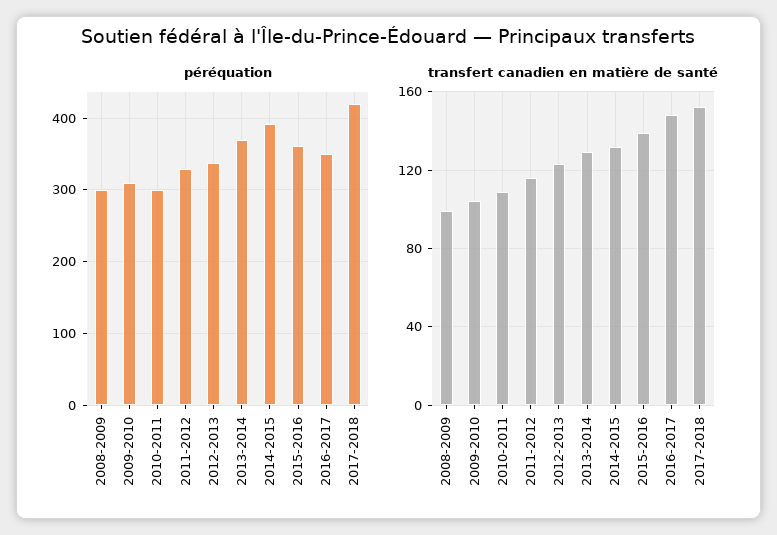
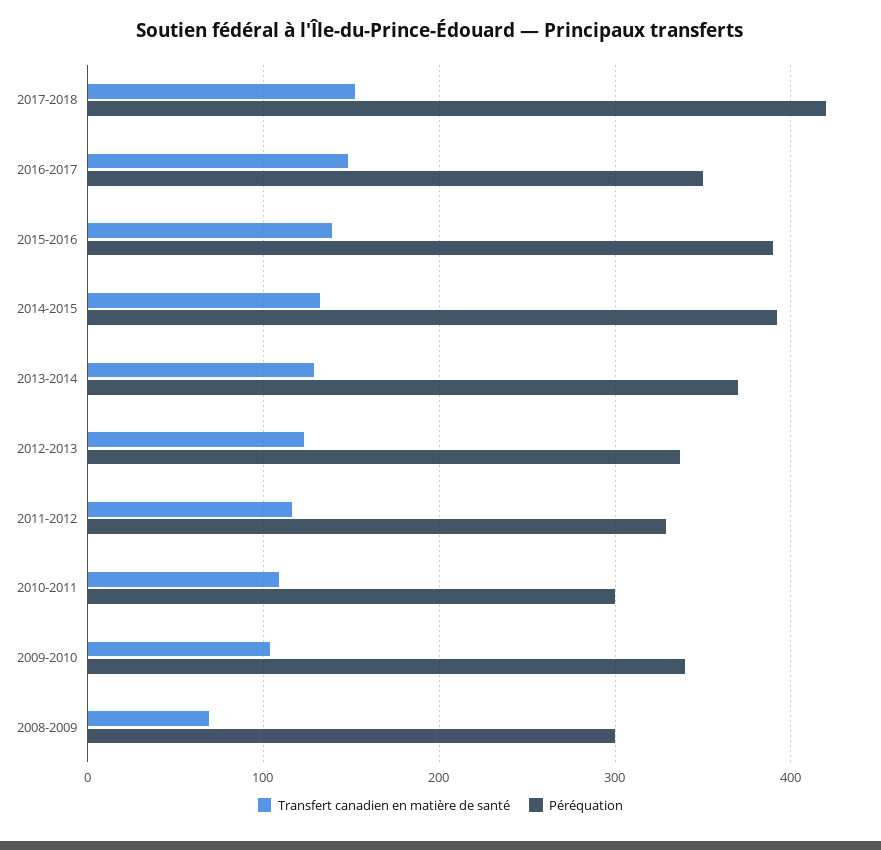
  {
    "péréquation": {
      "2008-2009": 300,
-     "2009-2010": 310,
+     "2009-2010": 340,
      "2010-2011": 300,
      "2011-2012": 330,
      "2012-2013": 340,
      "2013-2014": 370,
      "2014-2015": 390,
-     "2015-2016": 360,
+     "2015-2016": 390,
      "2016-2017": 350,
      "2017-2018": 420
    },
    "transfert canadien en matière de santé": {
-     "2008-2009": 100,
+     "2008-2009": 70,
      "2009-2010": 105,
      "2010-2011": 110,
      "2011-2012": 115,
      "2012-2013": 125,
      "2013-2014": 130,
      "2014-2015": 130,
      "2015-2016": 140,
      "2016-2017": 150,
      "2017-2018": 150
    }
  }

